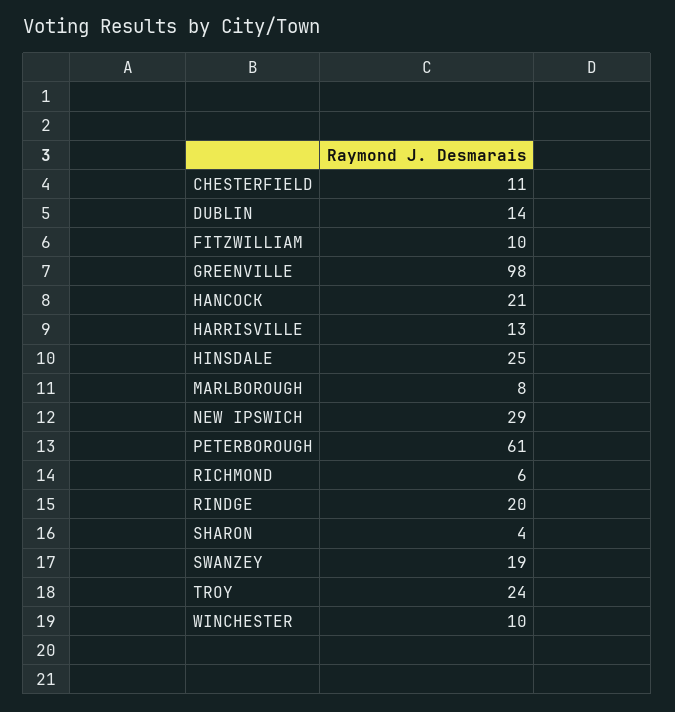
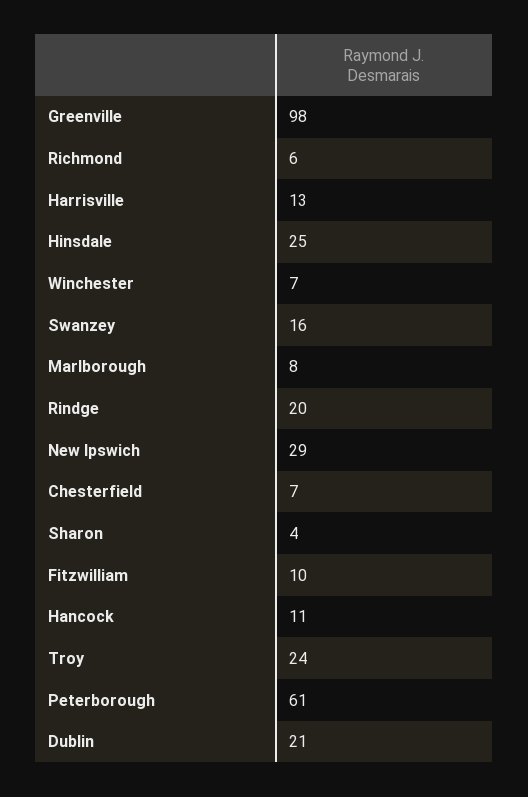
  {
-   "CHESTERFIELD": 11,
+   "CHESTERFIELD": 7,
-   "DUBLIN": 14,
+   "DUBLIN": 21,
    "FITZWILLIAM": 10,
    "GREENVILLE": 98,
-   "HANCOCK": 21,
+   "HANCOCK": 11,
    "HARRISVILLE": 13,
    "HINSDALE": 25,
    "MARLBOROUGH": 8,
    "NEW IPSWICH": 29,
    "PETERBOROUGH": 61,
    "RICHMOND": 6,
    "RINDGE": 20,
    "SHARON": 4,
-   "SWANZEY": 19,
+   "SWANZEY": 16,
    "TROY": 24,
-   "WINCHESTER": 10
+   "WINCHESTER": 7
  }

